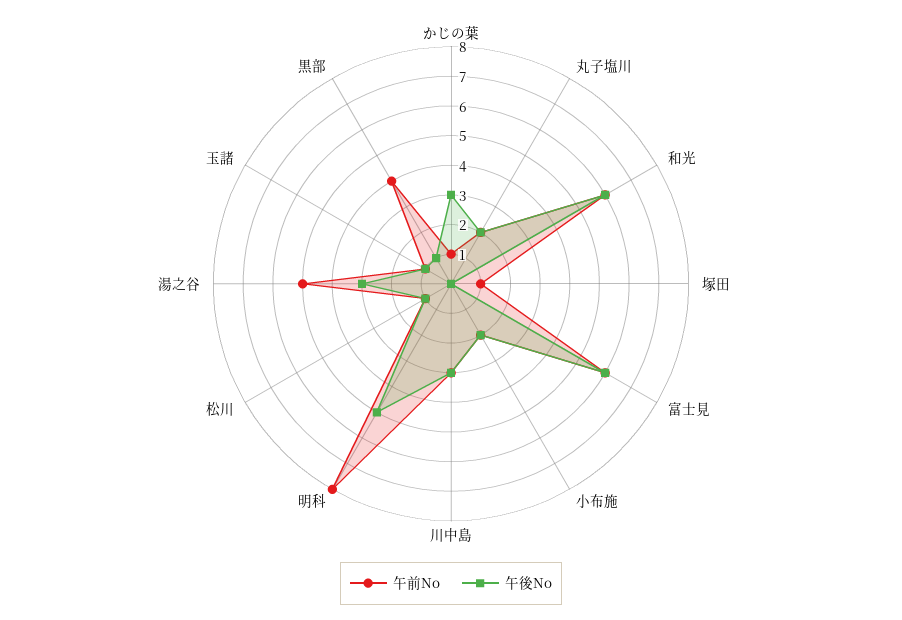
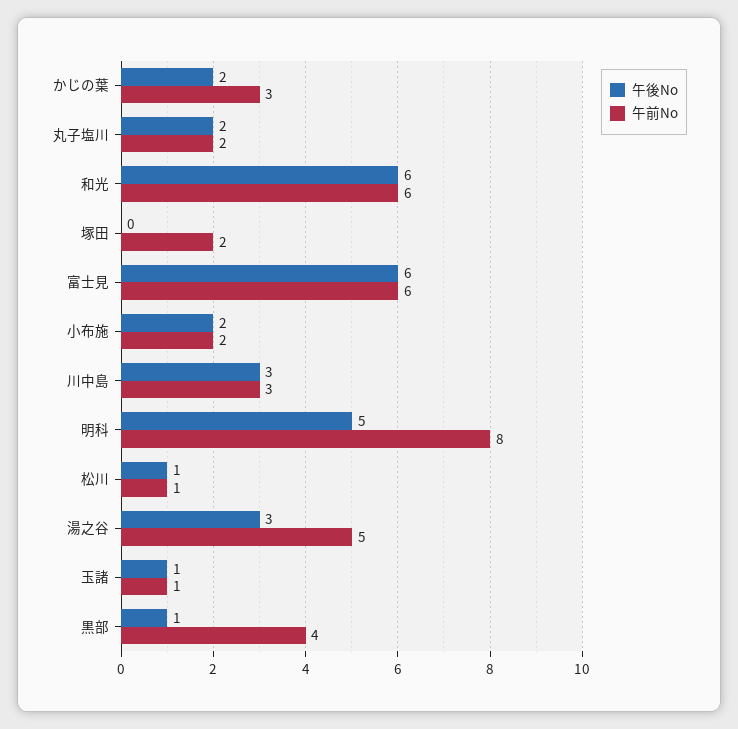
  {
    "午前No": {
-     "かじの葉": 1,
+     "かじの葉": 3,
      "丸子塩川": 2,
      "和光": 6,
-     "塚田": 1,
+     "塚田": 2,
      "富士見": 6,
      "小布施": 2,
      "川中島": 3,
      "明科": 8,
      "松川": 1,
      "湯之谷": 5,
      "玉諸": 1,
      "黒部": 4
    },
    "午後No": {
-     "かじの葉": 3,
+     "かじの葉": 2,
      "丸子塩川": 2,
      "和光": 6,
      "塚田": 0,
      "富士見": 6,
      "小布施": 2,
      "川中島": 3,
      "明科": 5,
      "松川": 1,
      "湯之谷": 3,
      "玉諸": 1,
      "黒部": 1
    }
  }

